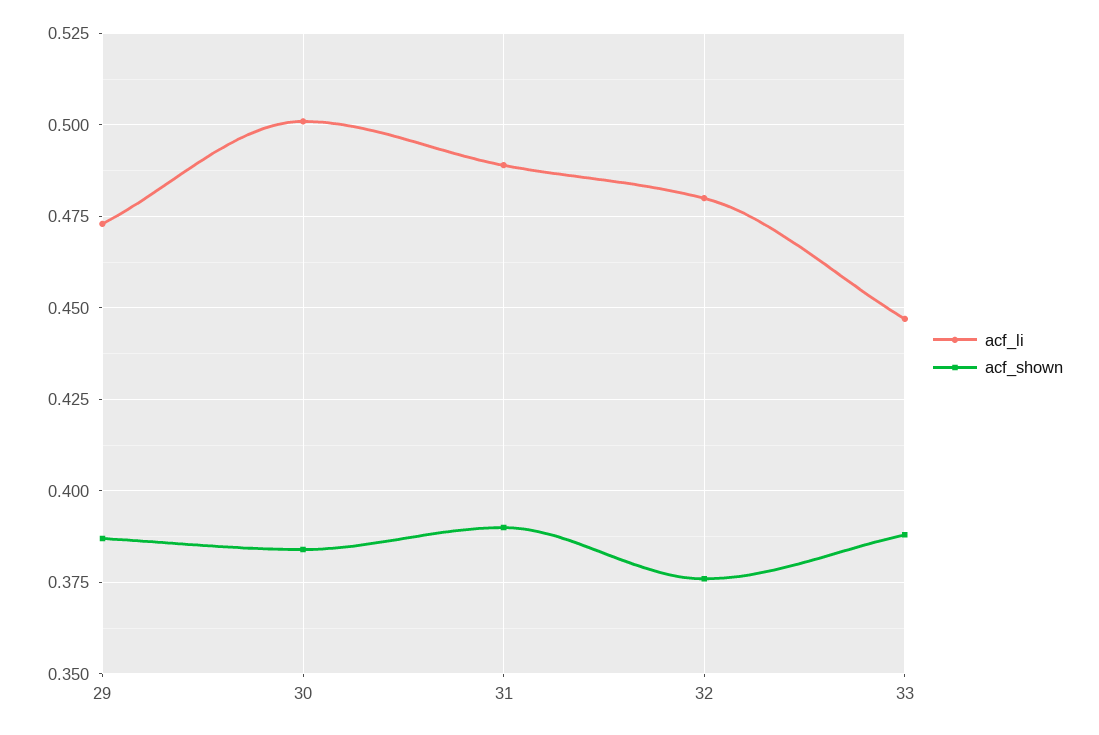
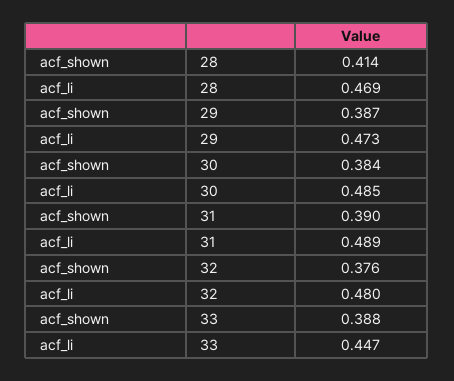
  {
    "acf_li": {
      "29": 0.473,
-     "30": 0.5,
+     "30": 0.485,
      "31": 0.489,
      "32": 0.48,
-     "33": 0.447
+     "33": 0.447,
+     "28": 0.469
    },
    "acf_shown": {
      "29": 0.387,
      "30": 0.384,
      "31": 0.39,
      "32": 0.376,
-     "33": 0.388
+     "33": 0.388,
+     "28": 0.414
    }
  }

